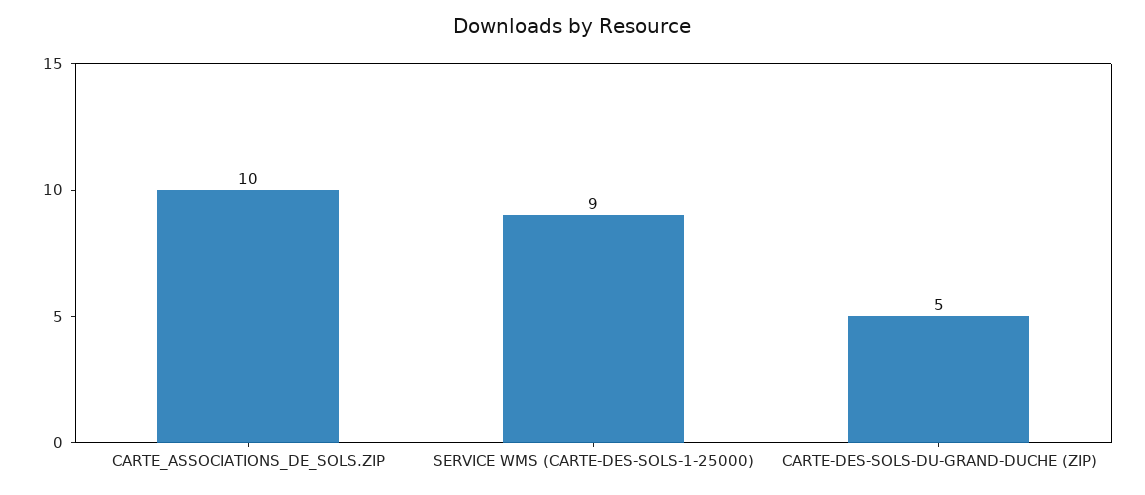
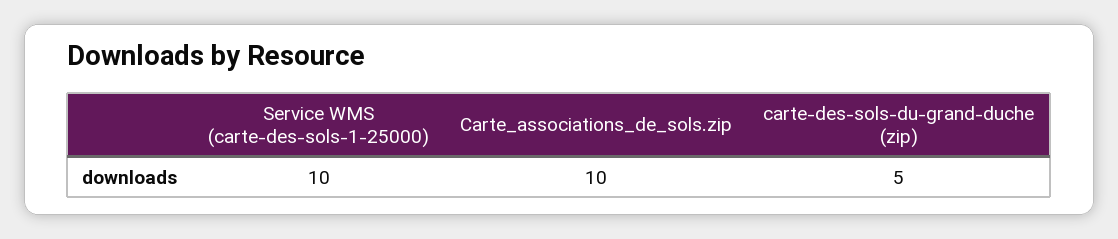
  {
    "CARTE_ASSOCIATIONS_DE_SOLS.ZIP": 10,
-   "SERVICE WMS (CARTE-DES-SOLS-1-25000)": 9,
+   "SERVICE WMS (CARTE-DES-SOLS-1-25000)": 10,
    "CARTE-DES-SOLS-DU-GRAND-DUCHE (ZIP)": 5
  }

